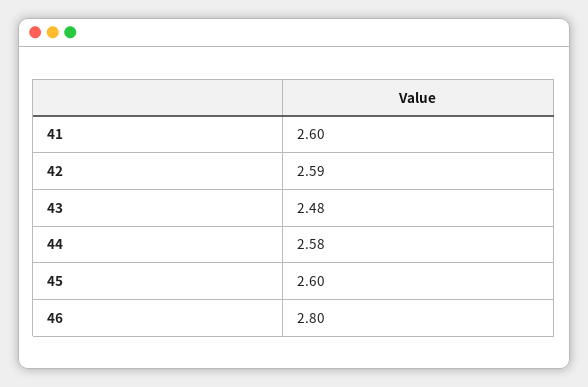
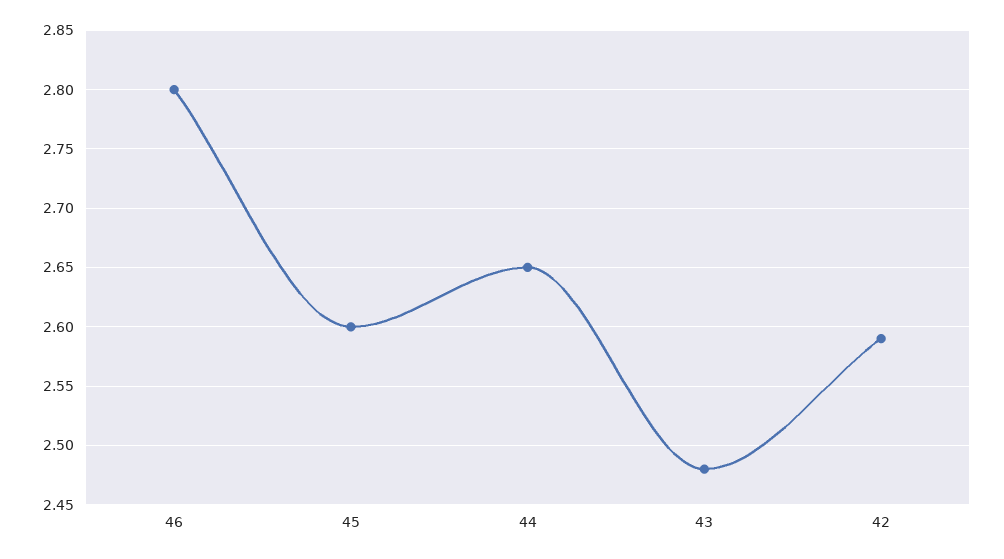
  {
-   "41": 2.6,
    "42": 2.59,
    "43": 2.48,
-   "44": 2.58,
+   "44": 2.65,
    "45": 2.6,
    "46": 2.8
  }

